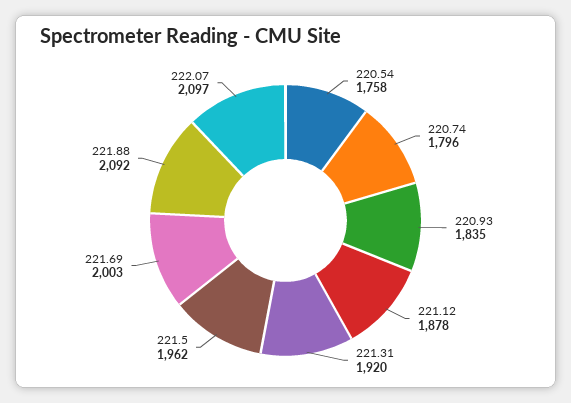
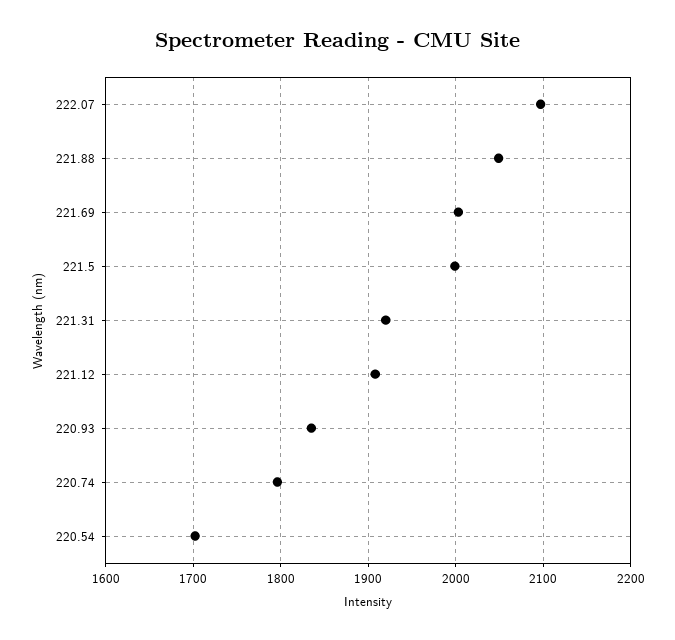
  {
-   "220.54": 1758,
+   "220.54": 1700,
    "220.74": 1796,
    "220.93": 1835,
-   "221.12": 1878,
+   "221.12": 1910,
    "221.31": 1920,
-   "221.5": 1962,
+   "221.5": 2000,
    "221.69": 2003,
-   "221.88": 2092,
+   "221.88": 2050,
    "222.07": 2097
  }

